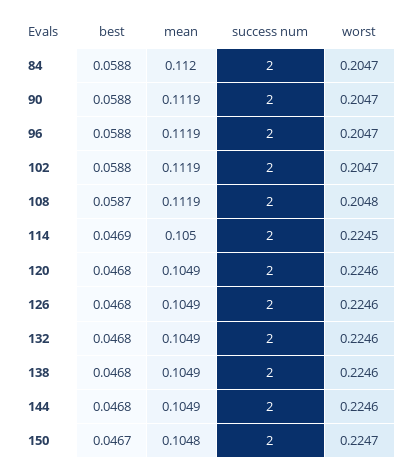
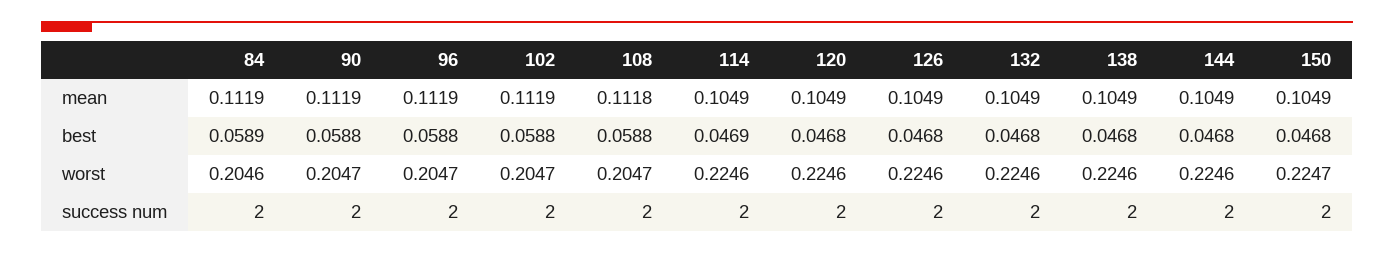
  {
    "best": {
-     "84": 0.0588,
+     "84": 0.0589,
      "90": 0.0588,
      "96": 0.0588,
      "102": 0.0588,
-     "108": 0.0587,
+     "108": 0.0588,
      "114": 0.0469,
      "120": 0.0468,
      "126": 0.0468,
      "132": 0.0468,
      "138": 0.0468,
      "144": 0.0468,
-     "150": 0.0467
+     "150": 0.0468
    },
    "mean": {
-     "84": 0.112,
+     "84": 0.1119,
      "90": 0.1119,
      "96": 0.1119,
      "102": 0.1119,
-     "108": 0.1119,
+     "108": 0.1118,
-     "114": 0.105,
+     "114": 0.1049,
      "120": 0.1049,
      "126": 0.1049,
      "132": 0.1049,
      "138": 0.1049,
      "144": 0.1049,
-     "150": 0.1048
+     "150": 0.1049
    },
    "success num": {
      "84": 2,
      "90": 2,
      "96": 2,
      "102": 2,
      "108": 2,
      "114": 2,
      "120": 2,
      "126": 2,
      "132": 2,
      "138": 2,
      "144": 2,
      "150": 2
    },
    "worst": {
-     "84": 0.2047,
+     "84": 0.2046,
      "90": 0.2047,
      "96": 0.2047,
      "102": 0.2047,
-     "108": 0.2048,
+     "108": 0.2047,
-     "114": 0.2245,
+     "114": 0.2246,
      "120": 0.2246,
      "126": 0.2246,
      "132": 0.2246,
      "138": 0.2246,
      "144": 0.2246,
      "150": 0.2247
    }
  }

